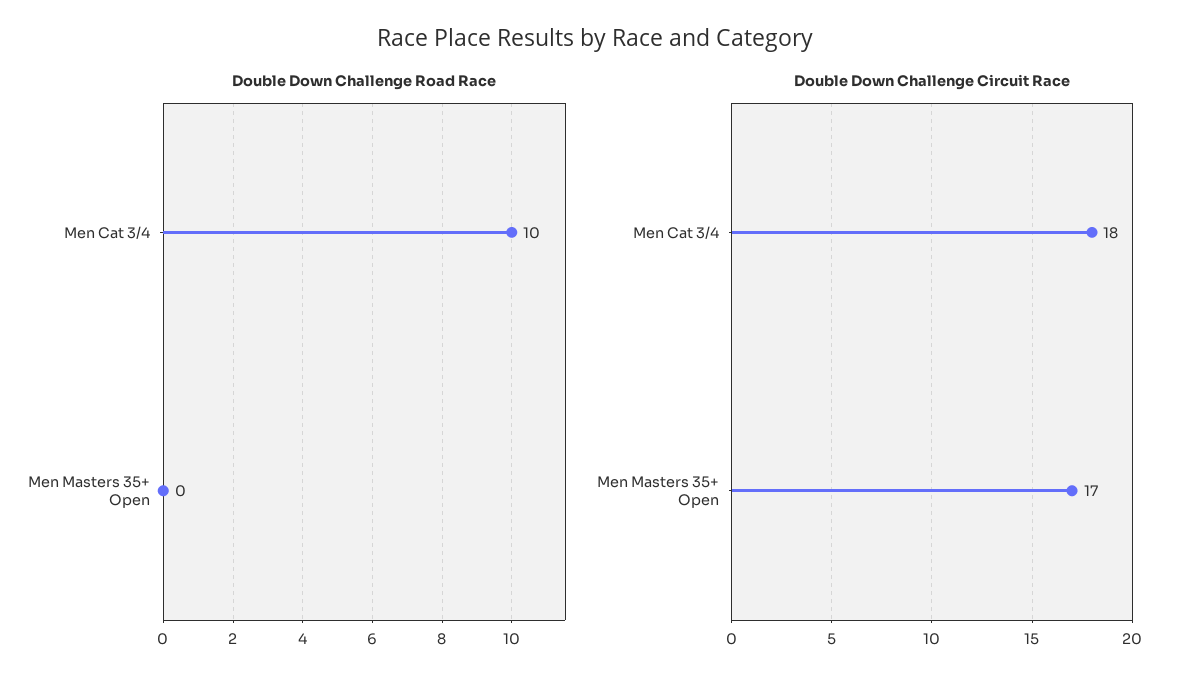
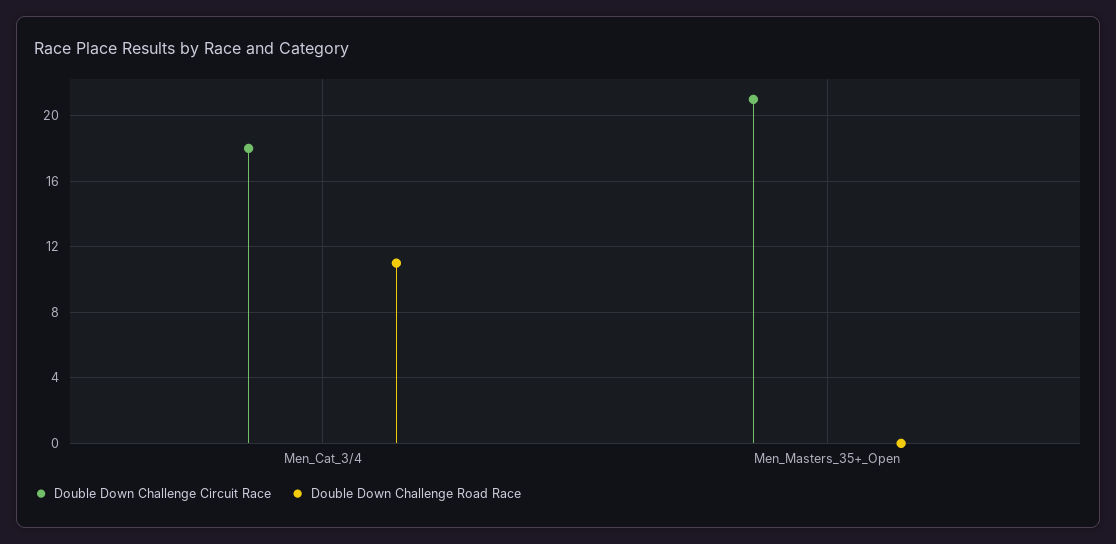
  {
    "Double Down Challenge Road Race": {
-     "Men Cat 3/4": 10,
+     "Men Cat 3/4": 11,
      "Men Masters 35+ Open": 0
    },
    "Double Down Challenge Circuit Race": {
      "Men Cat 3/4": 18,
-     "Men Masters 35+ Open": 17
+     "Men Masters 35+ Open": 21
    }
  }

